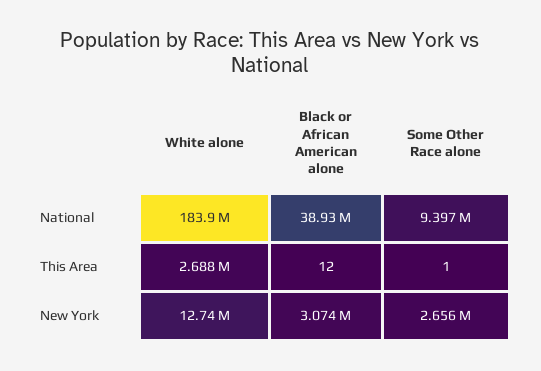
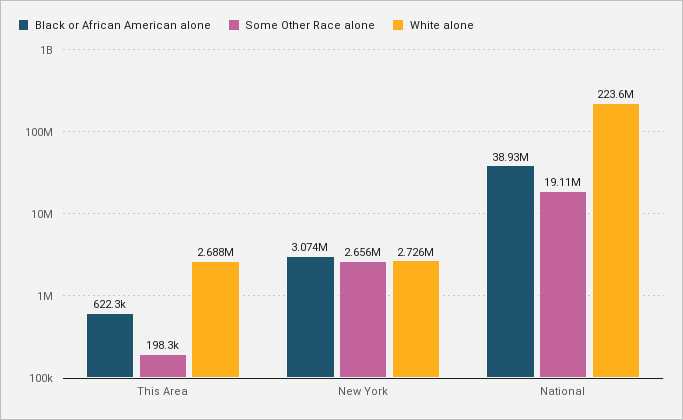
  {
    "White alone": {
-     "National": 183900000,
+     "National": 223600000,
      "This Area": 2688000,
-     "New York": 12740000
+     "New York": 2726000
    },
    "Black or African American alone": {
      "National": 38930000,
-     "This Area": 12,
+     "This Area": 622300,
      "New York": 3074000
    },
    "Some Other Race alone": {
-     "National": 9397000,
+     "National": 19110000,
-     "This Area": 1,
+     "This Area": 198300,
      "New York": 2656000
    }
  }

